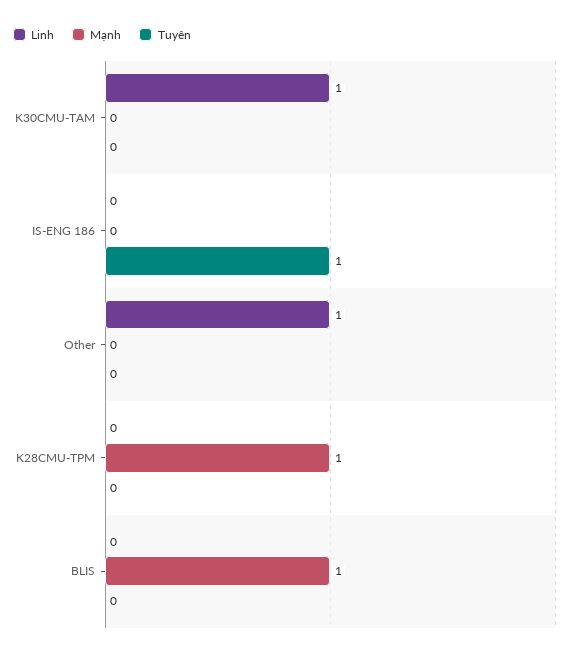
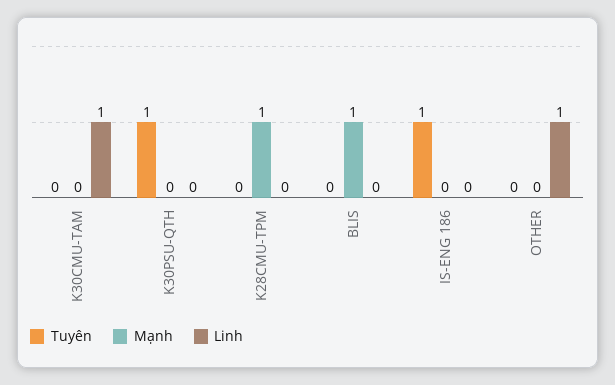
  {
    "Linh": {
      "K30CMU-TAM": 1,
      "IS-ENG 186": 0,
      "Other": 1,
      "K28CMU-TPM": 0,
-     "BLIS": 0
+     "BLIS": 0,
+     "K30PSU-QTH": 0
    },
    "Mạnh": {
      "K30CMU-TAM": 0,
      "IS-ENG 186": 0,
      "Other": 0,
      "K28CMU-TPM": 1,
-     "BLIS": 1
+     "BLIS": 1,
+     "K30PSU-QTH": 0
    },
    "Tuyên": {
      "K30CMU-TAM": 0,
      "IS-ENG 186": 1,
      "Other": 0,
      "K28CMU-TPM": 0,
-     "BLIS": 0
+     "BLIS": 0,
+     "K30PSU-QTH": 1
    }
  }

